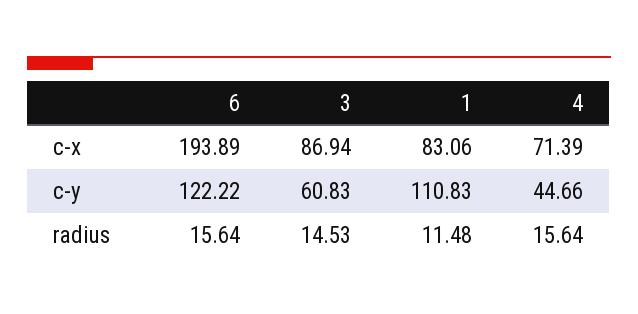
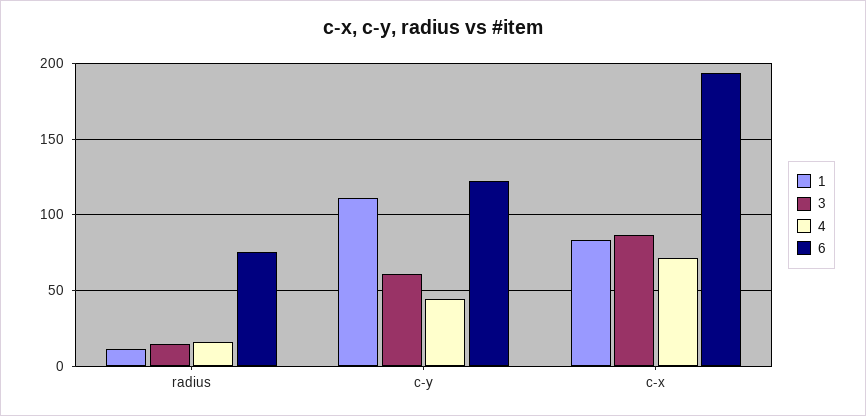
  {
    "6": {
      "c-x": 193.89,
      "c-y": 122.22,
-     "radius": 15.64
+     "radius": 75
    },
    "3": {
      "c-x": 86.94,
      "c-y": 60.83,
      "radius": 14.53
    },
    "1": {
      "c-x": 83.06,
      "c-y": 110.83,
      "radius": 11.48
    },
    "4": {
      "c-x": 71.39,
      "c-y": 44.66,
      "radius": 15.64
    }
  }

